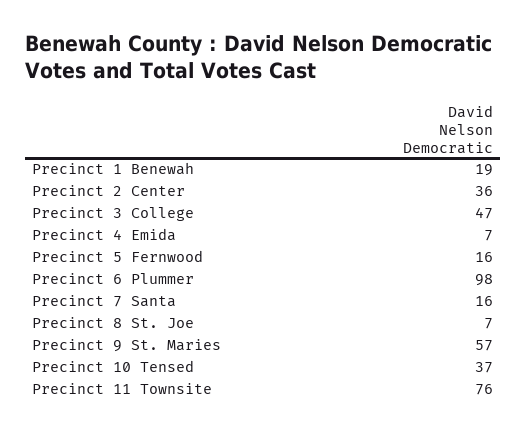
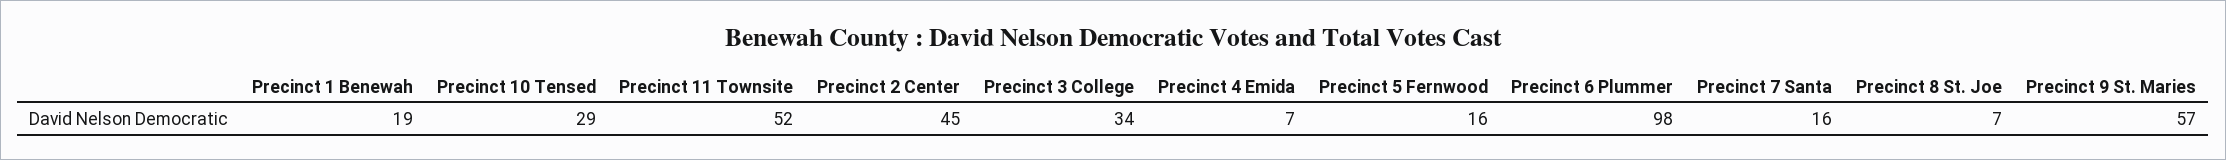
  {
    "Precinct 1 Benewah": 19,
-   "Precinct 2 Center": 36,
+   "Precinct 2 Center": 45,
-   "Precinct 3 College": 47,
+   "Precinct 3 College": 34,
    "Precinct 4 Emida": 7,
    "Precinct 5 Fernwood": 16,
    "Precinct 6 Plummer": 98,
    "Precinct 7 Santa": 16,
    "Precinct 8 St. Joe": 7,
    "Precinct 9 St. Maries": 57,
-   "Precinct 10 Tensed": 37,
+   "Precinct 10 Tensed": 29,
-   "Precinct 11 Townsite": 76
+   "Precinct 11 Townsite": 52
  }

